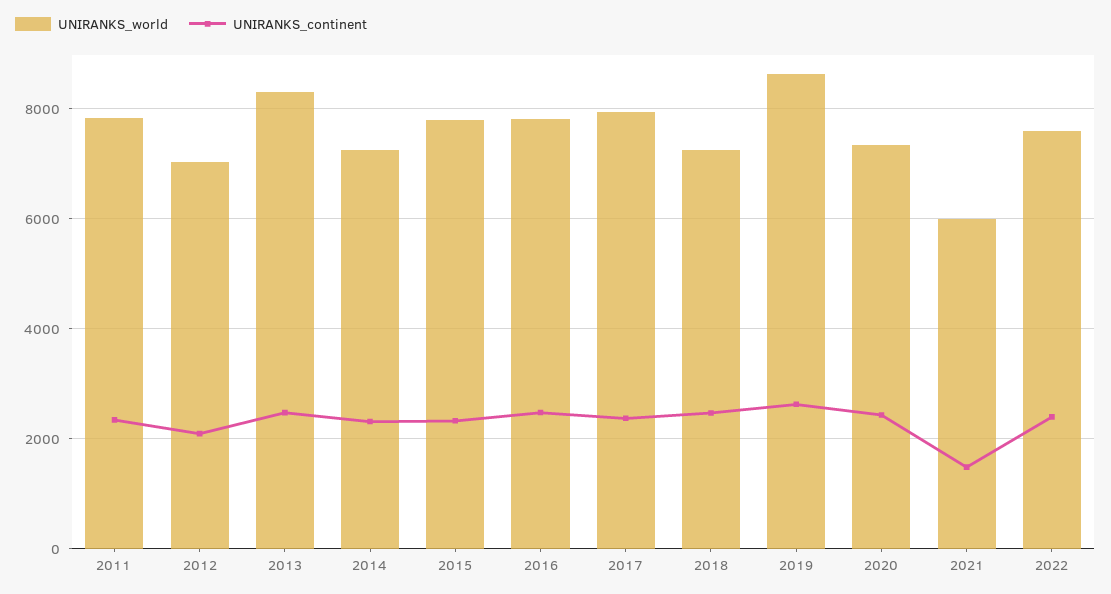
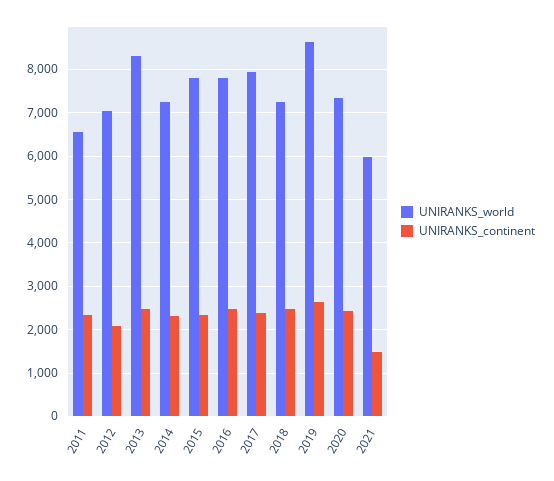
  {
    "UNIRANKS_world": {
-     "2011": 7800,
+     "2011": 6600,
      "2012": 7000,
      "2013": 8400,
      "2014": 7200,
      "2015": 7800,
      "2016": 7800,
      "2017": 8000,
      "2018": 7200,
      "2019": 8600,
      "2020": 7400,
-     "2021": 6000,
+     "2021": 6000
-     "2022": 7600
    },
    "UNIRANKS_continent": {
      "2011": 2400,
      "2012": 2000,
      "2013": 2400,
      "2014": 2400,
      "2015": 2400,
      "2016": 2400,
      "2017": 2400,
      "2018": 2400,
      "2019": 2600,
      "2020": 2400,
-     "2021": 1400,
+     "2021": 1400
-     "2022": 2400
    }
  }

